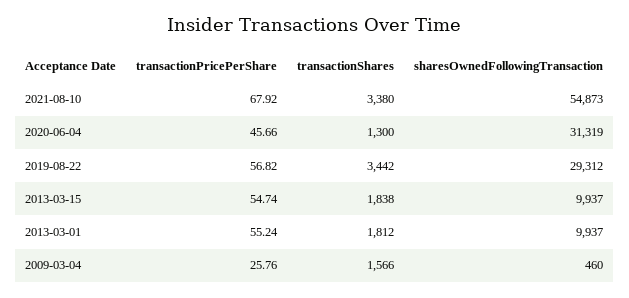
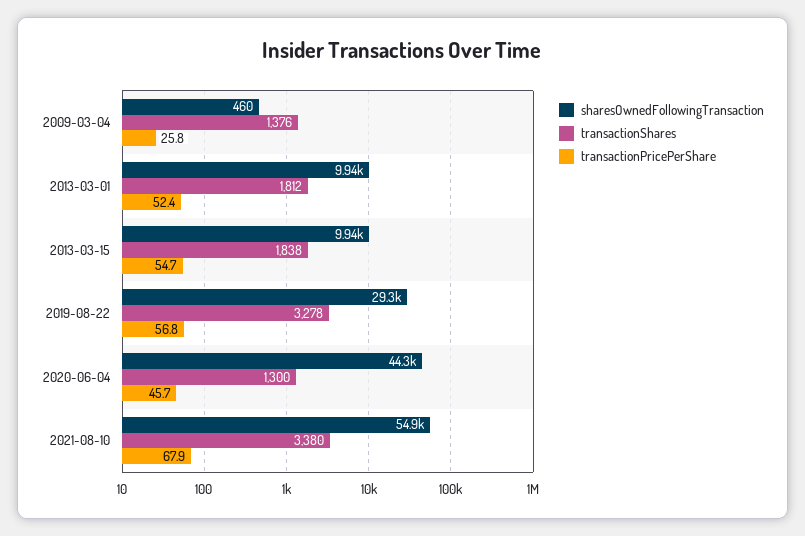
  {
    "transactionPricePerShare": {
      "2021-08-10": 67.92,
      "2020-06-04": 45.66,
      "2019-08-22": 56.82,
      "2013-03-15": 54.74,
-     "2013-03-01": 55.24,
+     "2013-03-01": 52.4,
      "2009-03-04": 25.76
    },
    "transactionShares": {
      "2021-08-10": 3380,
      "2020-06-04": 1300,
-     "2019-08-22": 3442,
+     "2019-08-22": 3278,
      "2013-03-15": 1838,
      "2013-03-01": 1812,
-     "2009-03-04": 1566
+     "2009-03-04": 1376
    },
    "sharesOwnedFollowingTransaction": {
      "2021-08-10": 54873,
-     "2020-06-04": 31319,
+     "2020-06-04": 44300,
      "2019-08-22": 29312,
      "2013-03-15": 9937,
      "2013-03-01": 9937,
      "2009-03-04": 460
    }
  }

